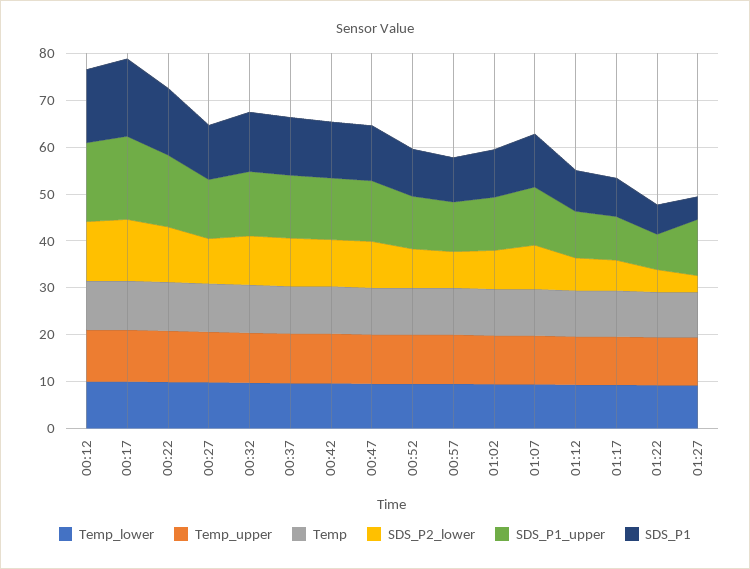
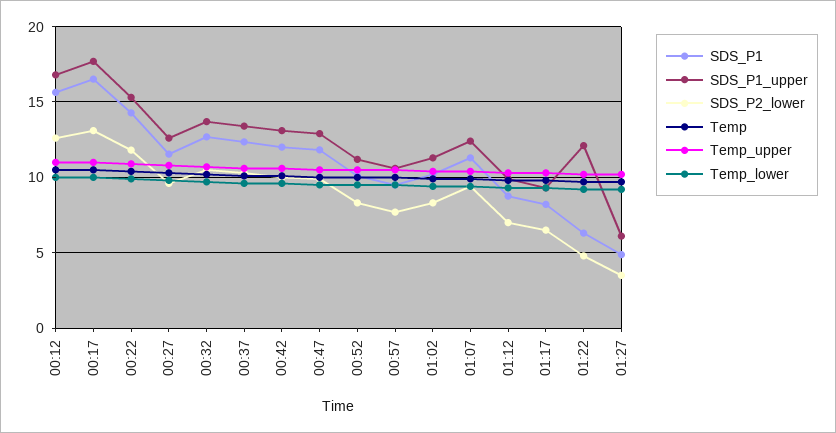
  {
    "Temp_lower": {
      "00:12": 10,
      "00:17": 10,
      "00:22": 10,
      "00:27": 10,
      "00:32": 9.5,
      "00:37": 9.5,
      "00:42": 9.5,
      "00:47": 9.5,
      "00:52": 9.5,
      "00:57": 9.5,
      "01:02": 9.5,
      "01:07": 9.5,
      "01:12": 9.5,
      "01:17": 9.5,
      "01:22": 9,
      "01:27": 9
    },
    "Temp_upper": {
      "00:12": 11,
      "00:17": 11,
      "00:22": 11,
      "00:27": 11,
      "00:32": 10.5,
      "00:37": 10.5,
      "00:42": 10.5,
      "00:47": 10.5,
      "00:52": 10.5,
      "00:57": 10.5,
      "01:02": 10.5,
      "01:07": 10.5,
      "01:12": 10.5,
      "01:17": 10.5,
      "01:22": 10,
      "01:27": 10
    },
    "Temp": {
      "00:12": 10.5,
      "00:17": 10.5,
      "00:22": 10.5,
      "00:27": 10.5,
      "00:32": 10,
      "00:37": 10,
      "00:42": 10,
      "00:47": 10,
      "00:52": 10,
      "00:57": 10,
      "01:02": 10,
      "01:07": 10,
      "01:12": 10,
      "01:17": 10,
      "01:22": 9.5,
      "01:27": 9.5
    },
    "SDS_P2_lower": {
      "00:12": 12.5,
      "00:17": 13,
      "00:22": 12,
      "00:27": 9.5,
      "00:32": 10.5,
      "00:37": 10.5,
      "00:42": 10,
      "00:47": 10,
      "00:52": 8.5,
      "00:57": 7.5,
      "01:02": 8.5,
      "01:07": 9.5,
      "01:12": 7,
      "01:17": 6.5,
      "01:22": 5,
      "01:27": 3.5
    },
    "SDS_P1_upper": {
      "00:12": 17,
      "00:17": 17.5,
      "00:22": 15.5,
      "00:27": 12.5,
      "00:32": 13.5,
      "00:37": 13.5,
      "00:42": 13,
      "00:47": 13,
      "00:52": 11,
      "00:57": 10.5,
      "01:02": 11.5,
      "01:07": 12.5,
      "01:12": 10,
      "01:17": 9.5,
-     "01:22": 8,
+     "01:22": 12,
-     "01:27": 12
+     "01:27": 6
    },
    "SDS_P1": {
      "00:12": 15.5,
      "00:17": 16.5,
      "00:22": 14.5,
      "00:27": 11.5,
      "00:32": 12.5,
      "00:37": 12.5,
      "00:42": 12,
      "00:47": 12,
      "00:52": 10,
      "00:57": 9.5,
      "01:02": 10,
      "01:07": 11.5,
      "01:12": 9,
      "01:17": 8,
      "01:22": 6.5,
      "01:27": 5
    }
  }

